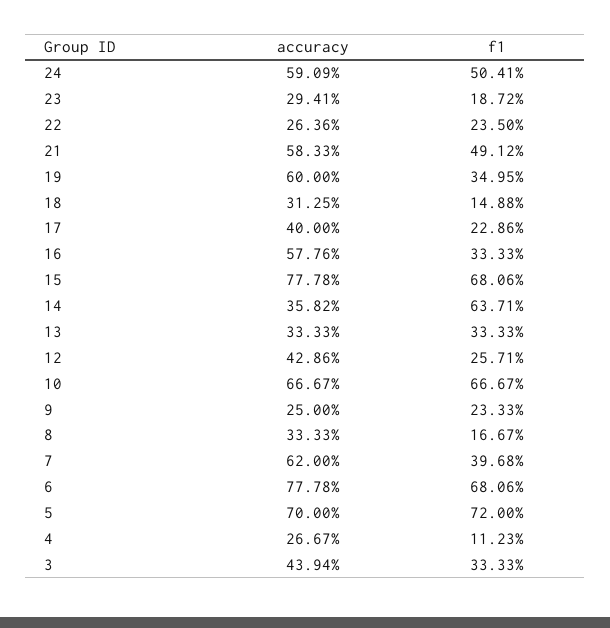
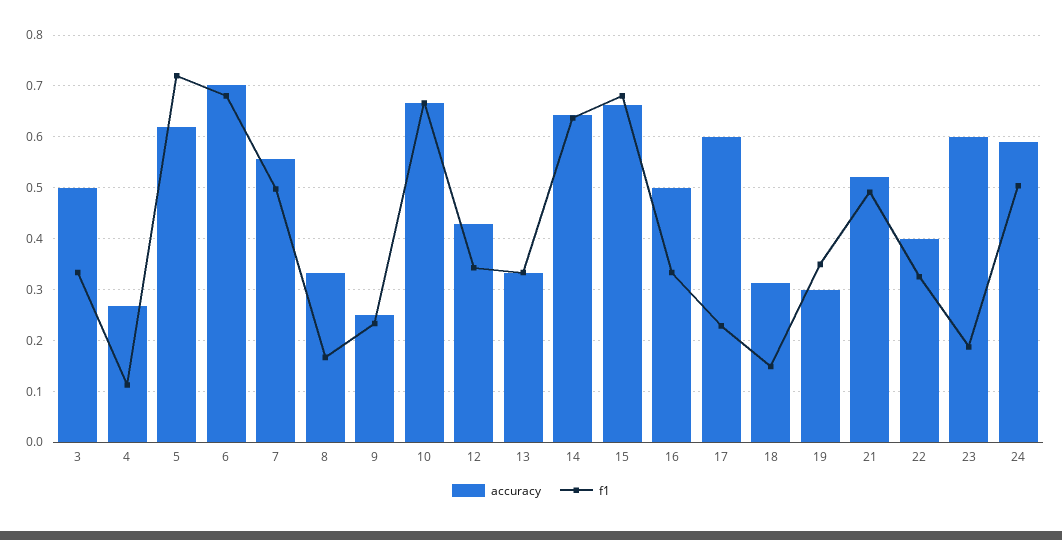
  {
    "accuracy": {
      "24": 0.5909,
-     "23": 0.2941,
+     "23": 0.6,
-     "22": 0.2636,
+     "22": 0.4,
-     "21": 0.5833,
+     "21": 0.52,
-     "19": 0.6,
+     "19": 0.3,
      "18": 0.3125,
-     "17": 0.4,
+     "17": 0.6,
-     "16": 0.5776,
+     "16": 0.5,
-     "15": 0.7778,
+     "15": 0.66,
-     "14": 0.3582,
+     "14": 0.64,
      "13": 0.3333,
      "12": 0.4286,
      "10": 0.6667,
      "9": 0.25,
      "8": 0.3333,
-     "7": 0.62,
+     "7": 0.56,
-     "6": 0.7778,
+     "6": 0.7,
-     "5": 0.7,
+     "5": 0.62,
      "4": 0.2667,
-     "3": 0.4394
+     "3": 0.5
    },
    "f1": {
      "24": 0.5041,
      "23": 0.1872,
-     "22": 0.235,
+     "22": 0.32,
      "21": 0.4912,
      "19": 0.3495,
      "18": 0.1488,
      "17": 0.2286,
      "16": 0.3333,
      "15": 0.6806,
      "14": 0.6371,
      "13": 0.3333,
-     "12": 0.2571,
+     "12": 0.34,
      "10": 0.6667,
      "9": 0.2333,
      "8": 0.1667,
-     "7": 0.3968,
+     "7": 0.5,
      "6": 0.6806,
      "5": 0.72,
      "4": 0.1123,
      "3": 0.3333
    }
  }

